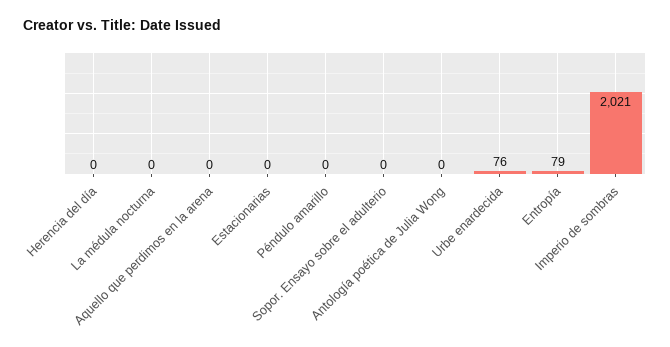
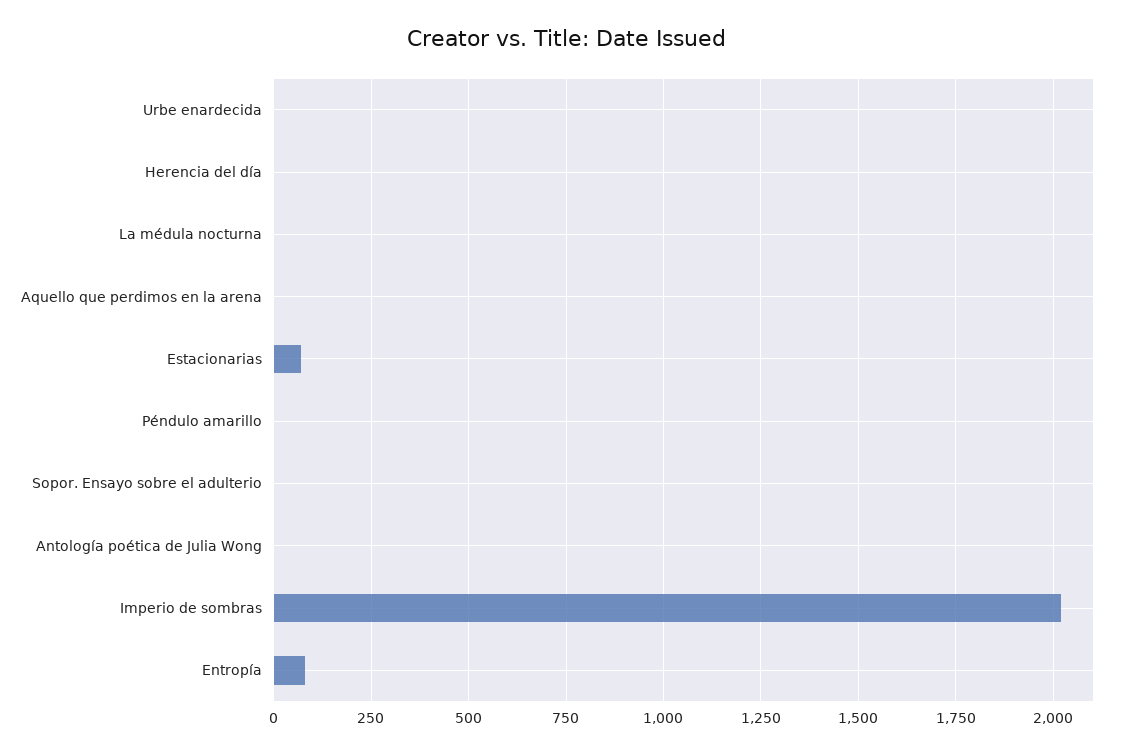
  {
    "Herencia del día": 0,
    "La médula nocturna": 0,
    "Aquello que perdimos en la arena": 0,
-   "Estacionarias": 0,
+   "Estacionarias": 75,
    "Péndulo amarillo": 0,
    "Sopor. Ensayo sobre el adulterio": 0,
    "Antología poética de Julia Wong": 0,
-   "Urbe enardecida": 76,
+   "Urbe enardecida": 0,
    "Entropía": 79,
    "Imperio de sombras": 2021
  }

